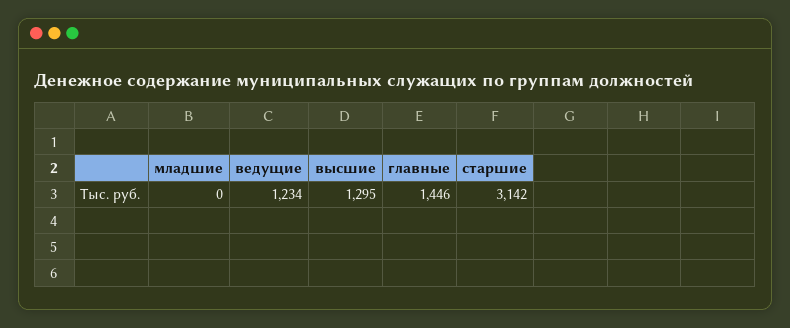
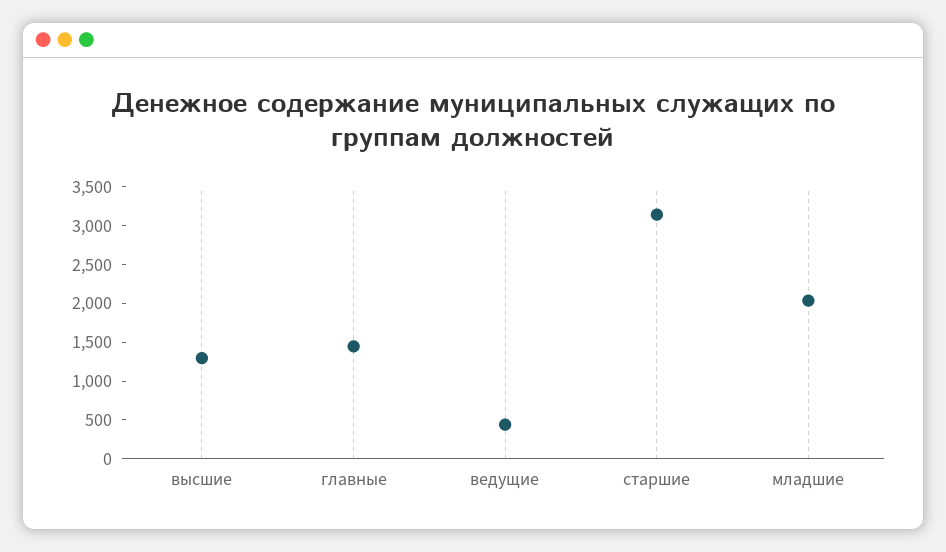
  {
-   "младшие": 0,
+   "младшие": 2000,
-   "ведущие": 1234,
+   "ведущие": 500,
    "высшие": 1295,
    "главные": 1446,
    "старшие": 3142
  }

